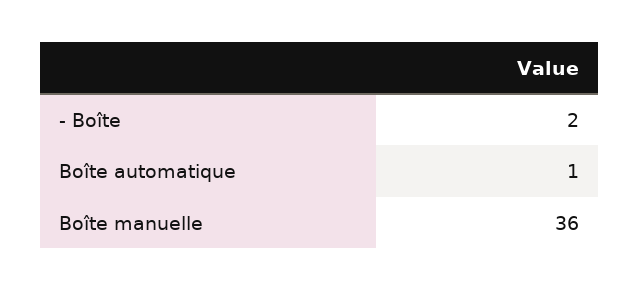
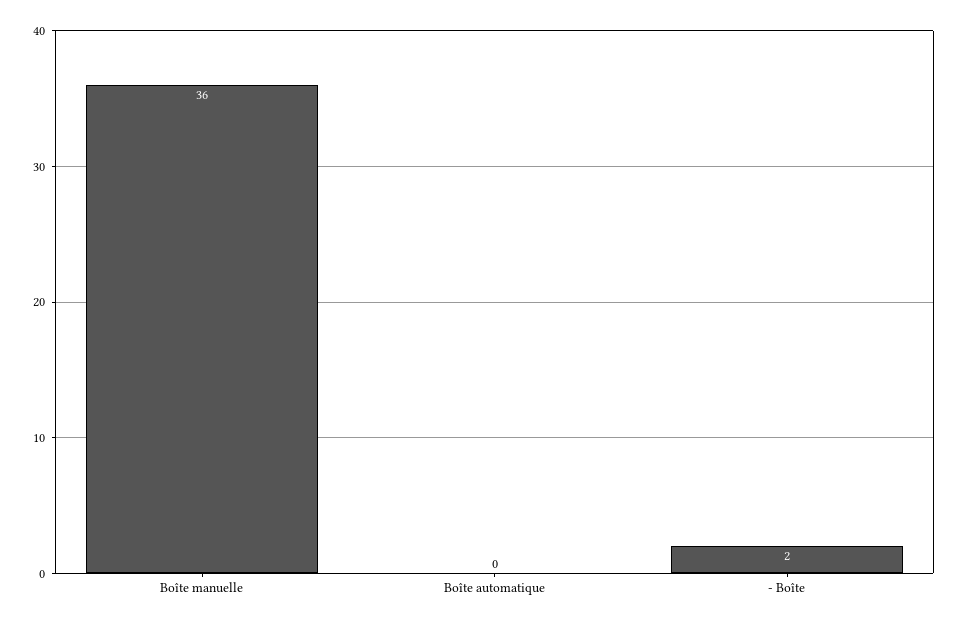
  {
    "- Boîte": 2,
-   "Boîte automatique": 1,
+   "Boîte automatique": 0,
    "Boîte manuelle": 36
  }

